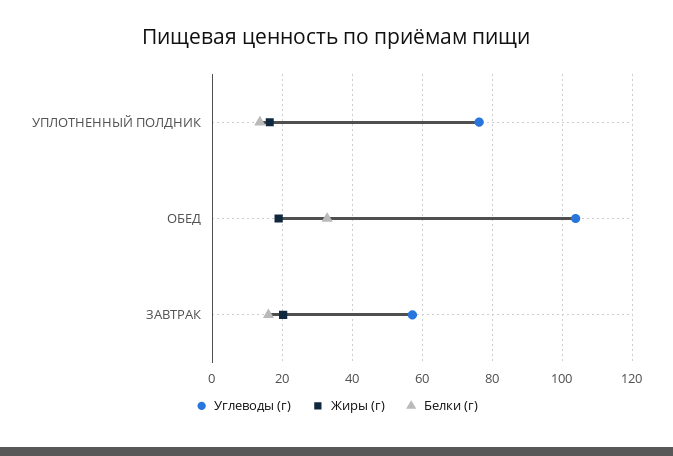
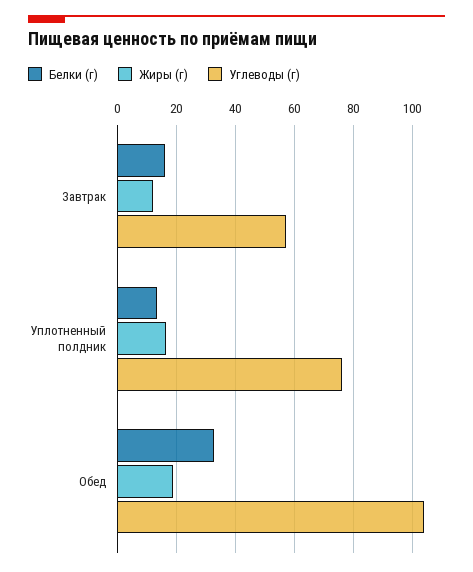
  {
    "Углеводы (г)": {
      "УПЛОТНЕННЫЙ ПОЛДНИК": 76,
      "ОБЕД": 104,
      "ЗАВТРАК": 58
    },
    "Жиры (г)": {
      "УПЛОТНЕННЫЙ ПОЛДНИК": 16,
      "ОБЕД": 20,
-     "ЗАВТРАК": 20
+     "ЗАВТРАК": 12.5
    },
    "Белки (г)": {
      "УПЛОТНЕННЫЙ ПОЛДНИК": 14,
      "ОБЕД": 32,
      "ЗАВТРАК": 16
    }
  }

